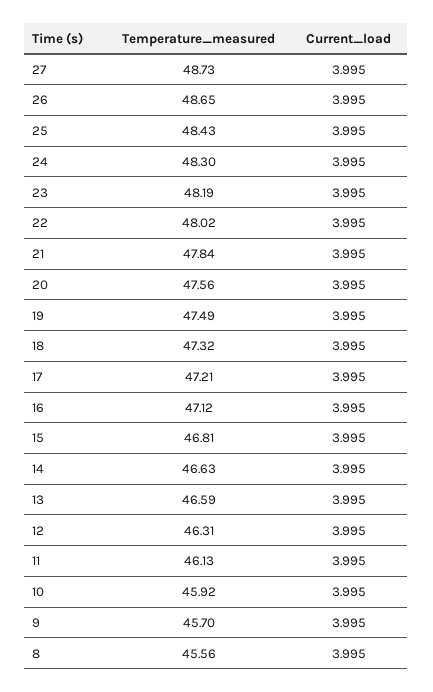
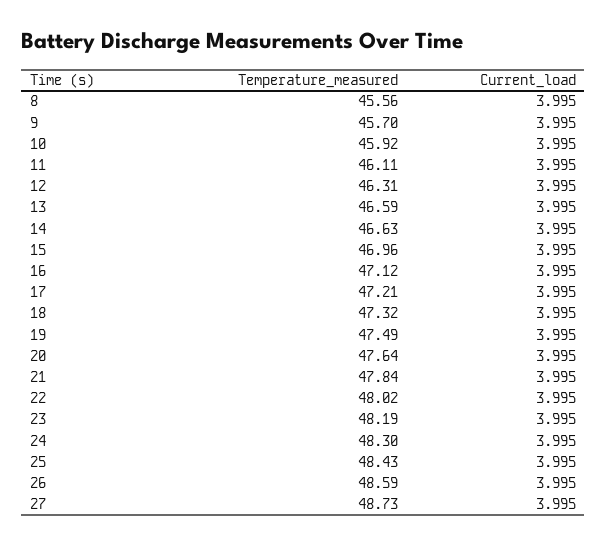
  {
    "Temperature_measured": {
      "27": 48.73,
-     "26": 48.65,
+     "26": 48.59,
      "25": 48.43,
      "24": 48.3,
      "23": 48.19,
      "22": 48.02,
      "21": 47.84,
-     "20": 47.56,
+     "20": 47.64,
      "19": 47.49,
      "18": 47.32,
      "17": 47.21,
      "16": 47.12,
-     "15": 46.81,
+     "15": 46.96,
      "14": 46.63,
      "13": 46.59,
      "12": 46.31,
-     "11": 46.13,
+     "11": 46.11,
      "10": 45.92,
      "9": 45.7,
      "8": 45.56
    },
    "Current_load": {
      "27": 3.995,
      "26": 3.995,
      "25": 3.995,
      "24": 3.995,
      "23": 3.995,
      "22": 3.995,
      "21": 3.995,
      "20": 3.995,
      "19": 3.995,
      "18": 3.995,
      "17": 3.995,
      "16": 3.995,
      "15": 3.995,
      "14": 3.995,
      "13": 3.995,
      "12": 3.995,
      "11": 3.995,
      "10": 3.995,
      "9": 3.995,
      "8": 3.995
    }
  }

